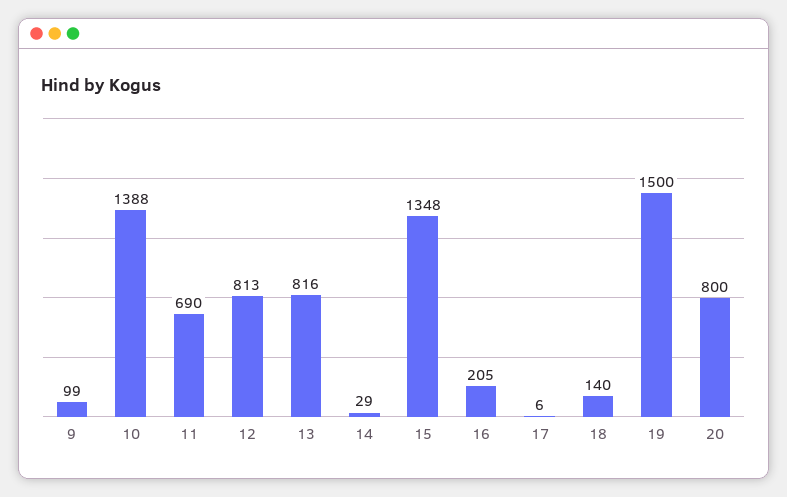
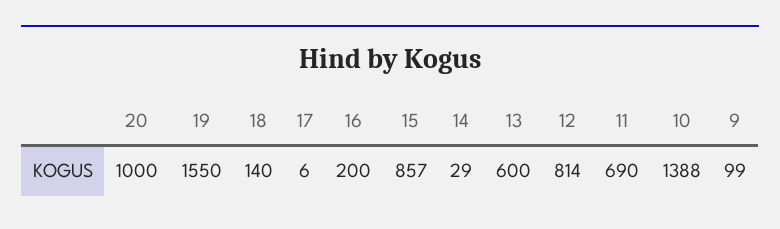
  {
    "9": 99,
    "10": 1388,
    "11": 690,
-   "12": 813,
+   "12": 814,
-   "13": 816,
+   "13": 600,
    "14": 29,
-   "15": 1348,
+   "15": 857,
-   "16": 205,
+   "16": 200,
    "17": 6,
    "18": 140,
-   "19": 1500,
+   "19": 1550,
-   "20": 800
+   "20": 1000
  }

